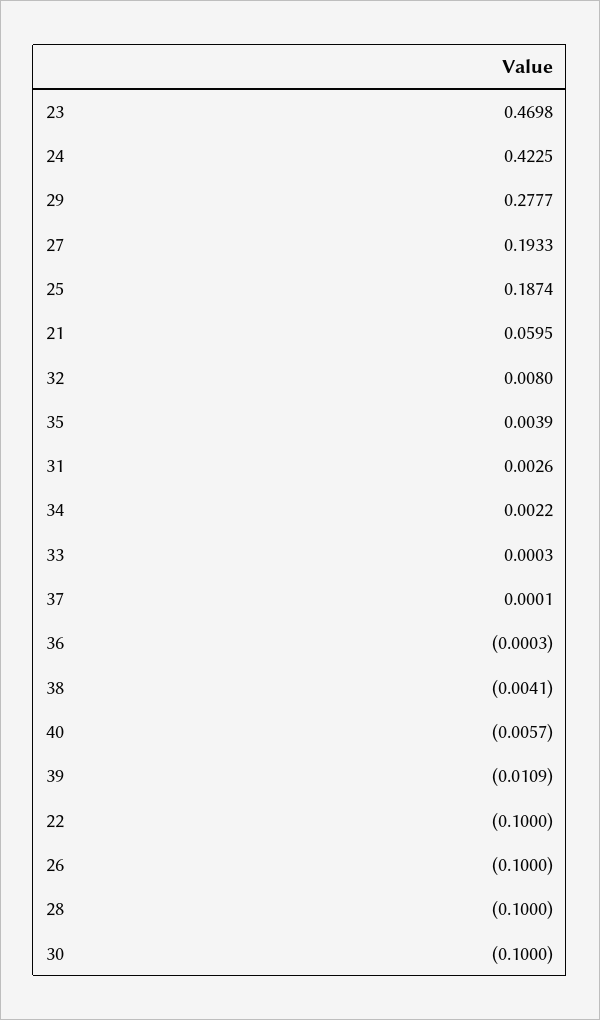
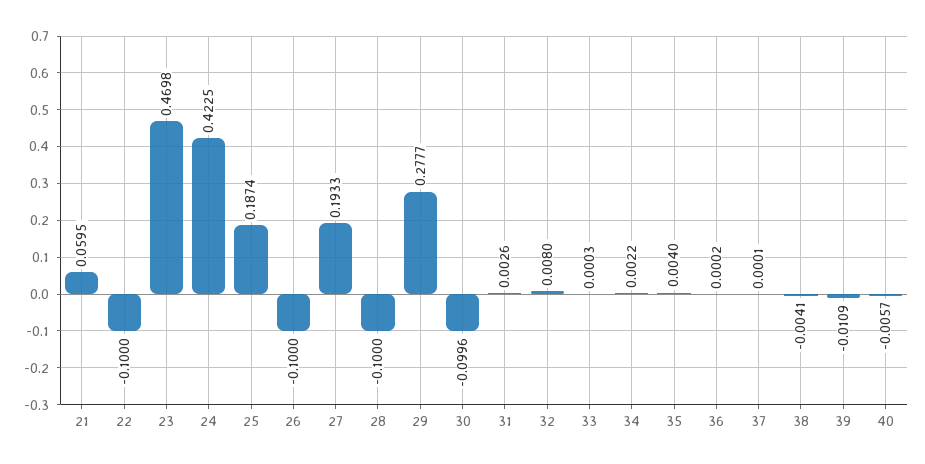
  {
    "23": 0.4698,
    "24": 0.4225,
    "29": 0.2777,
    "27": 0.1933,
    "25": 0.1874,
    "21": 0.0595,
    "32": 0.008,
-   "35": 0.0039,
+   "35": 0.004,
    "31": 0.0026,
    "34": 0.0022,
    "33": 0.0003,
    "37": 0.0001,
-   "36": -0.0003,
+   "36": 0.0002,
    "38": -0.0041,
    "40": -0.0057,
    "39": -0.0109,
    "22": -0.1,
    "26": -0.1,
    "28": -0.1,
-   "30": -0.1
+   "30": -0.0996
  }

